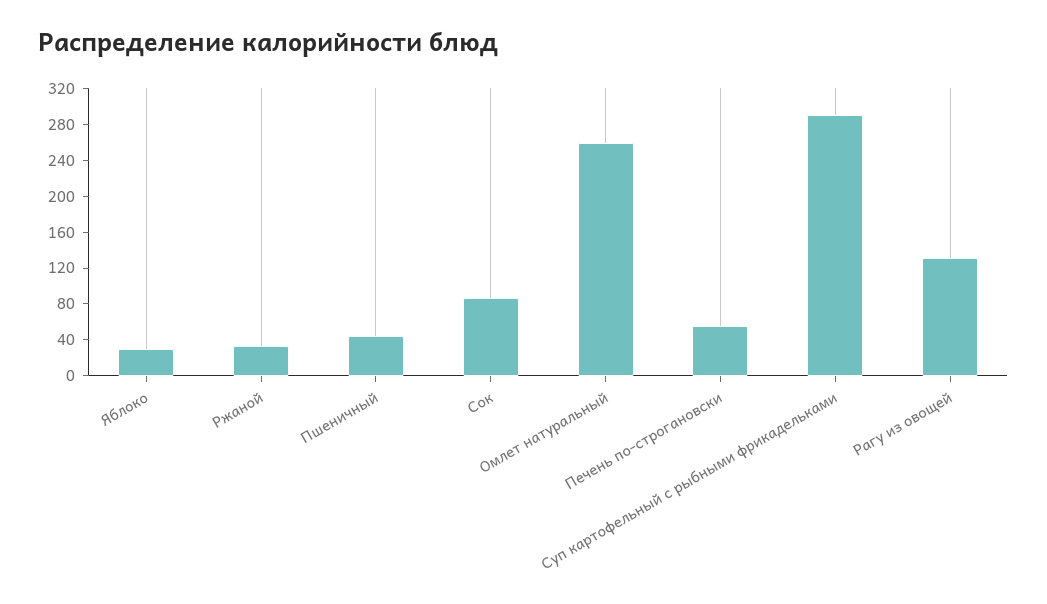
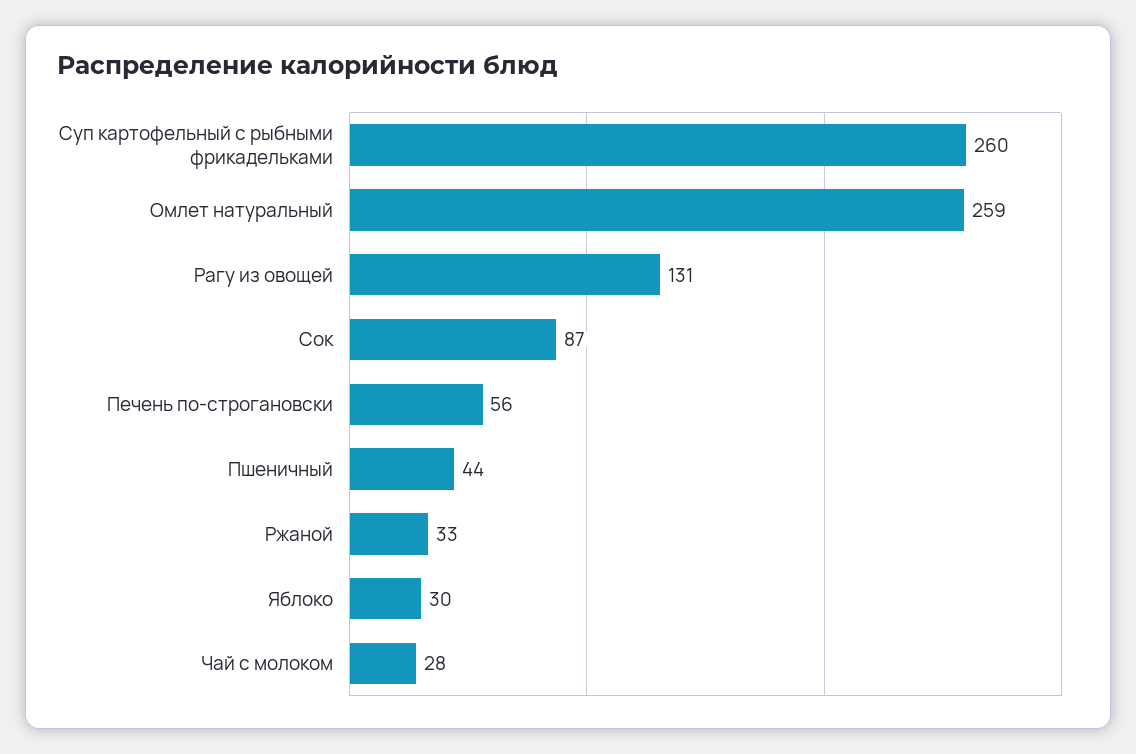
  {
    "Яблоко": 30,
    "Ржаной": 33,
    "Пшеничный": 44,
    "Сок": 87,
    "Омлет натуральный": 259,
    "Печень по-строгановски": 56,
-   "Суп картофельный с рыбными фрикадельками": 290,
+   "Суп картофельный с рыбными фрикадельками": 260,
-   "Рагу из овощей": 131
+   "Рагу из овощей": 131,
+   "Чай с молоком": 28
  }

